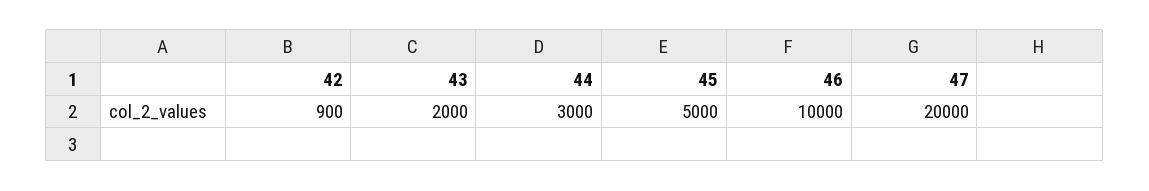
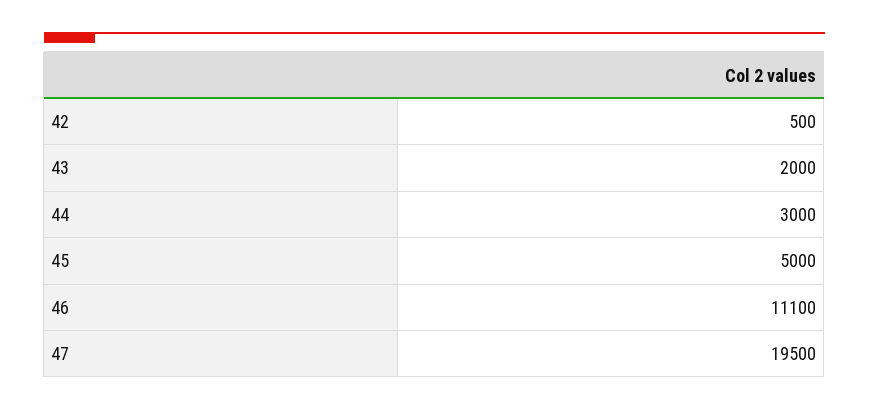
  {
-   "42": 900,
+   "42": 500,
    "43": 2000,
    "44": 3000,
    "45": 5000,
-   "46": 10000,
+   "46": 11100,
-   "47": 20000
+   "47": 19500
  }

